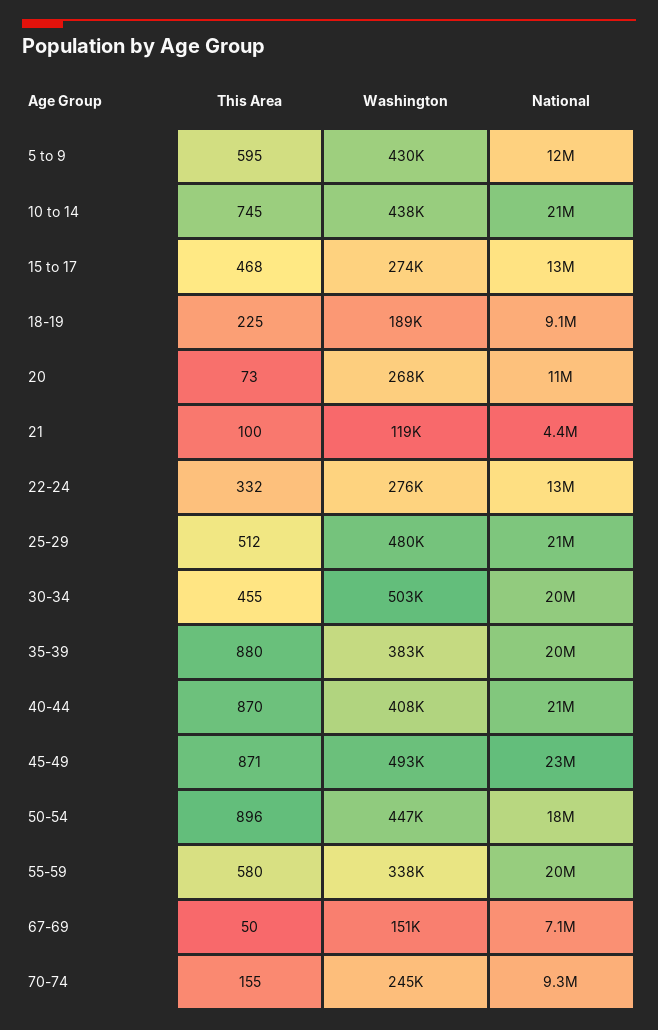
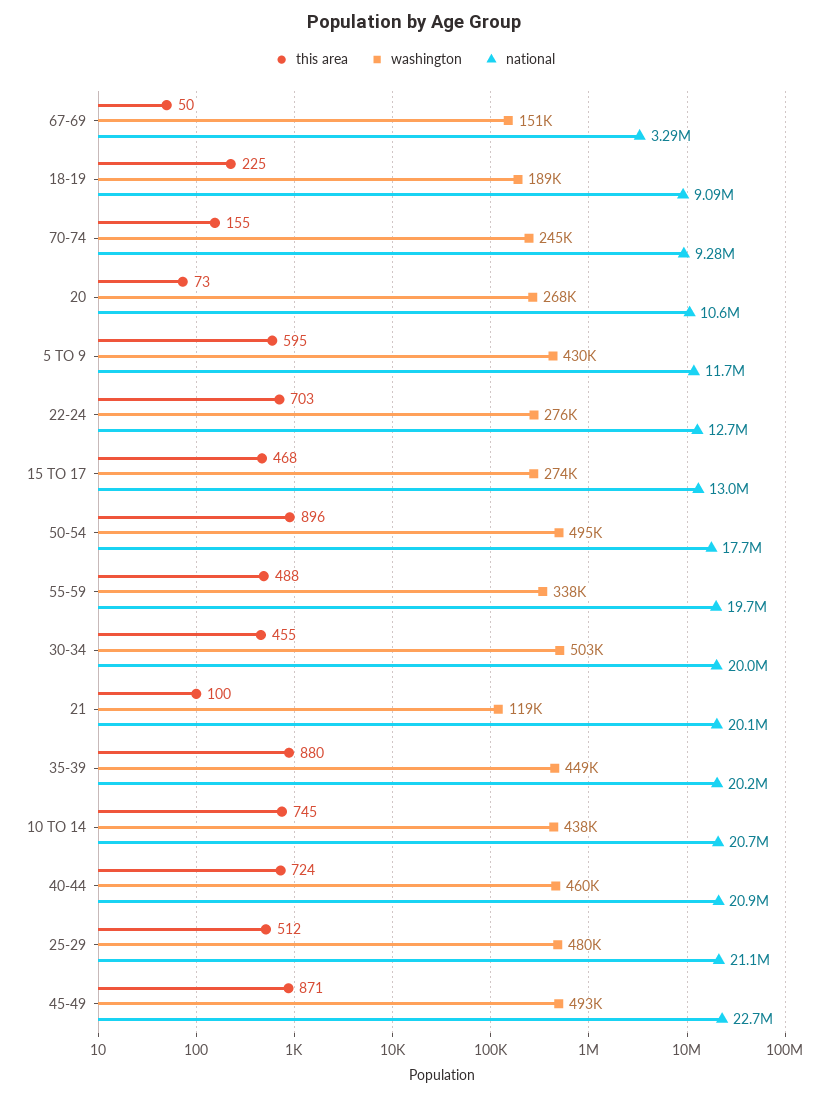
  {
    "This Area": {
      "5 to 9": 595,
      "10 to 14": 745,
      "15 to 17": 468,
      "18-19": 225,
      "20": 73,
      "21": 100,
-     "22-24": 332,
+     "22-24": 703,
      "25-29": 512,
      "30-34": 455,
      "35-39": 880,
-     "40-44": 870,
+     "40-44": 724,
      "45-49": 871,
      "50-54": 896,
-     "55-59": 580,
+     "55-59": 488,
      "67-69": 50,
      "70-74": 155
    },
    "Washington": {
      "5 to 9": 430000,
      "10 to 14": 438000,
      "15 to 17": 274000,
      "18-19": 189000,
      "20": 268000,
      "21": 119000,
      "22-24": 276000,
      "25-29": 480000,
      "30-34": 503000,
-     "35-39": 383000,
+     "35-39": 449000,
-     "40-44": 408000,
+     "40-44": 460000,
      "45-49": 493000,
-     "50-54": 447000,
+     "50-54": 495000,
      "55-59": 338000,
      "67-69": 151000,
      "70-74": 245000
    },
    "National": {
      "5 to 9": 11700000,
      "10 to 14": 20700000,
      "15 to 17": 13000000,
      "18-19": 9090000,
      "20": 10600000,
-     "21": 4400000,
+     "21": 20100000,
      "22-24": 12700000,
      "25-29": 21100000,
      "30-34": 20000000,
      "35-39": 20200000,
      "40-44": 20900000,
      "45-49": 22700000,
      "50-54": 17700000,
      "55-59": 19700000,
-     "67-69": 7100000,
+     "67-69": 3290000,
      "70-74": 9280000
    }
  }

